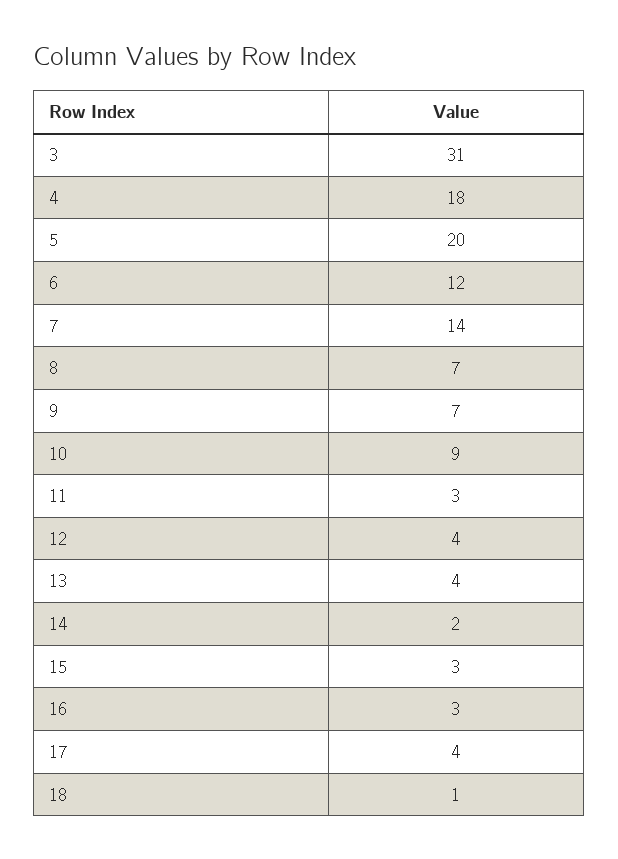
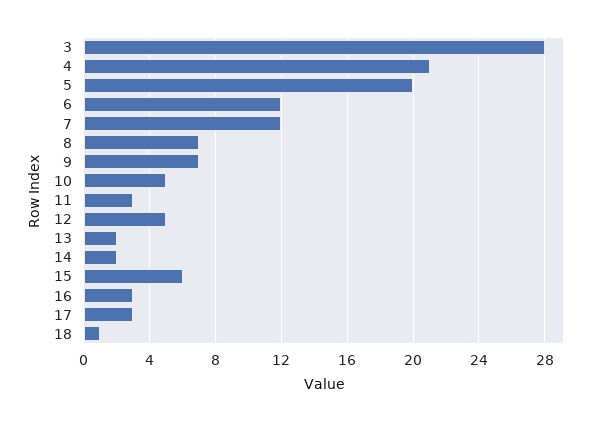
  {
-   "3": 31,
+   "3": 28,
-   "4": 18,
+   "4": 21,
    "5": 20,
    "6": 12,
-   "7": 14,
+   "7": 12,
    "8": 7,
    "9": 7,
-   "10": 9,
+   "10": 5,
    "11": 3,
-   "12": 4,
+   "12": 5,
-   "13": 4,
+   "13": 2,
    "14": 2,
-   "15": 3,
+   "15": 6,
    "16": 3,
-   "17": 4,
+   "17": 3,
    "18": 1
  }

